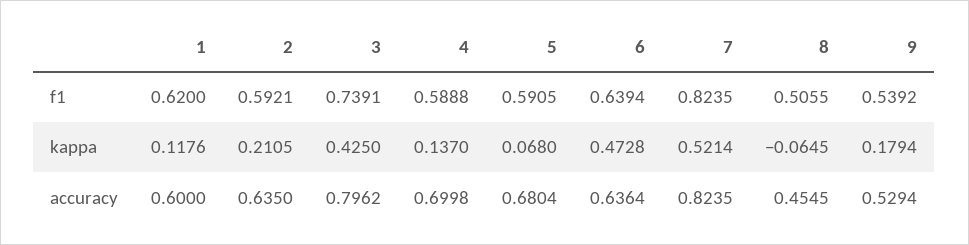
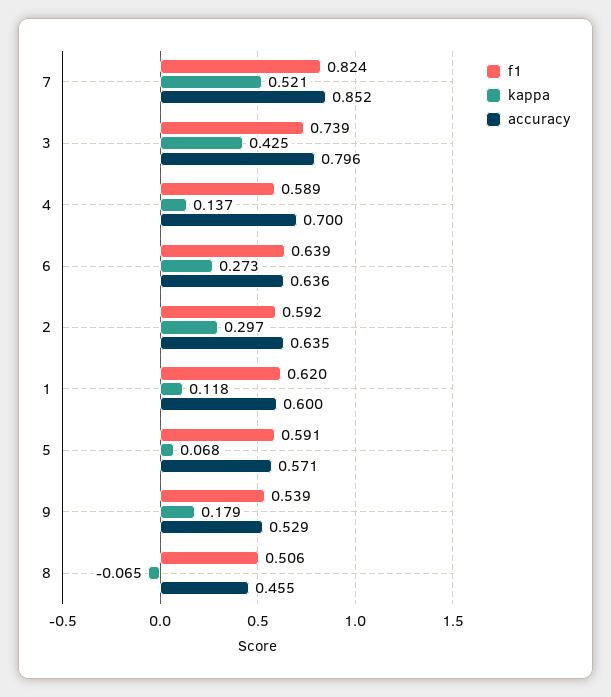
  {
    "f1": {
      "1": 0.62,
      "2": 0.5921,
      "3": 0.7391,
      "4": 0.5888,
      "5": 0.5905,
      "6": 0.6394,
      "7": 0.8235,
      "8": 0.5055,
      "9": 0.5392
    },
    "kappa": {
      "1": 0.1176,
-     "2": 0.2105,
+     "2": 0.297,
      "3": 0.425,
      "4": 0.137,
      "5": 0.068,
-     "6": 0.4728,
+     "6": 0.273,
      "7": 0.5214,
      "8": -0.0645,
      "9": 0.1794
    },
    "accuracy": {
      "1": 0.6,
      "2": 0.635,
      "3": 0.7962,
      "4": 0.6998,
-     "5": 0.6804,
+     "5": 0.571,
      "6": 0.6364,
-     "7": 0.8235,
+     "7": 0.852,
      "8": 0.4545,
      "9": 0.5294
    }
  }

